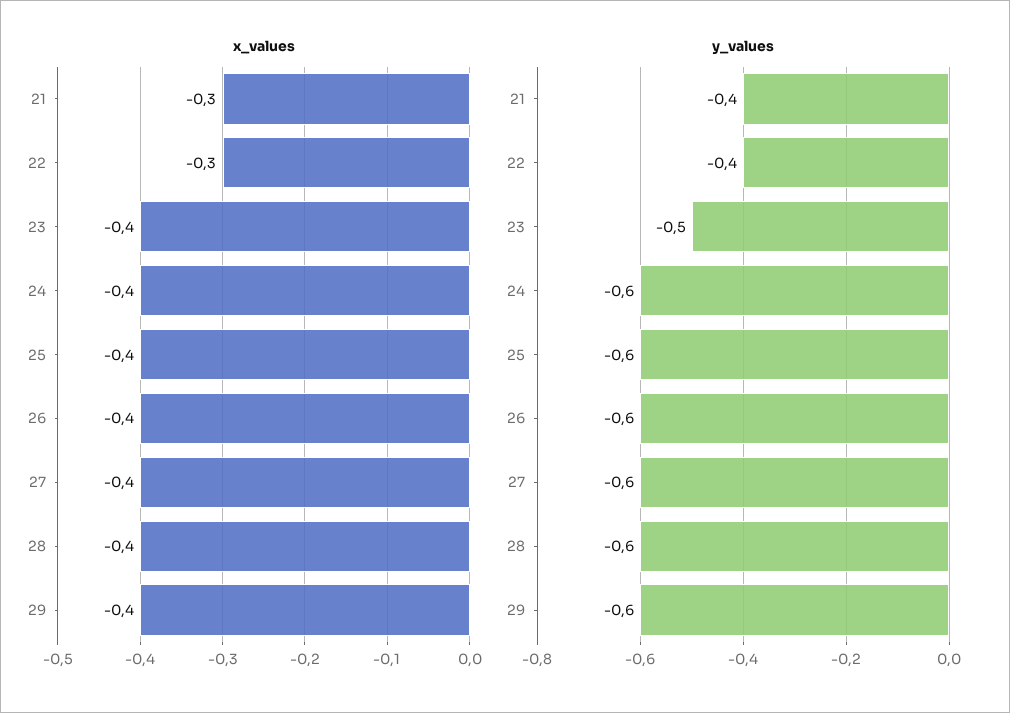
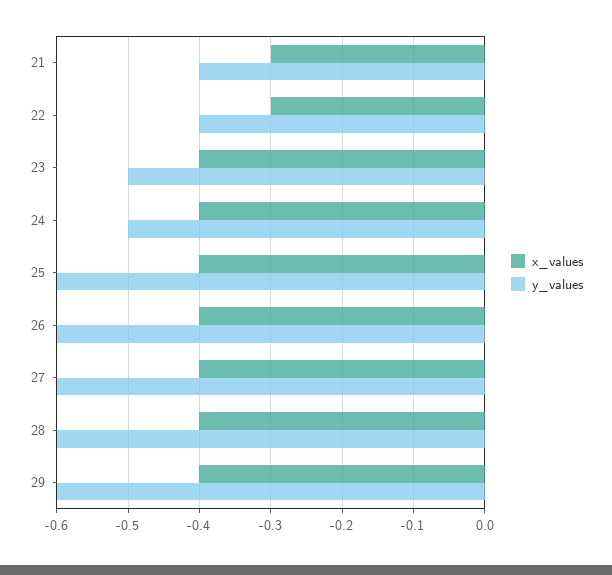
  {
    "x_values": {
      "21": -0.3,
      "22": -0.3,
      "23": -0.4,
      "24": -0.4,
      "25": -0.4,
      "26": -0.4,
      "27": -0.4,
      "28": -0.4,
      "29": -0.4
    },
    "y_values": {
      "21": -0.4,
      "22": -0.4,
      "23": -0.5,
-     "24": -0.6,
+     "24": -0.5,
      "25": -0.6,
      "26": -0.6,
      "27": -0.6,
      "28": -0.6,
      "29": -0.6
    }
  }

